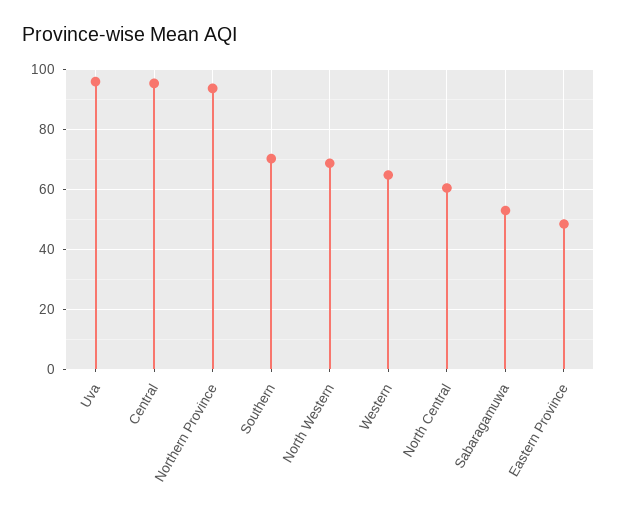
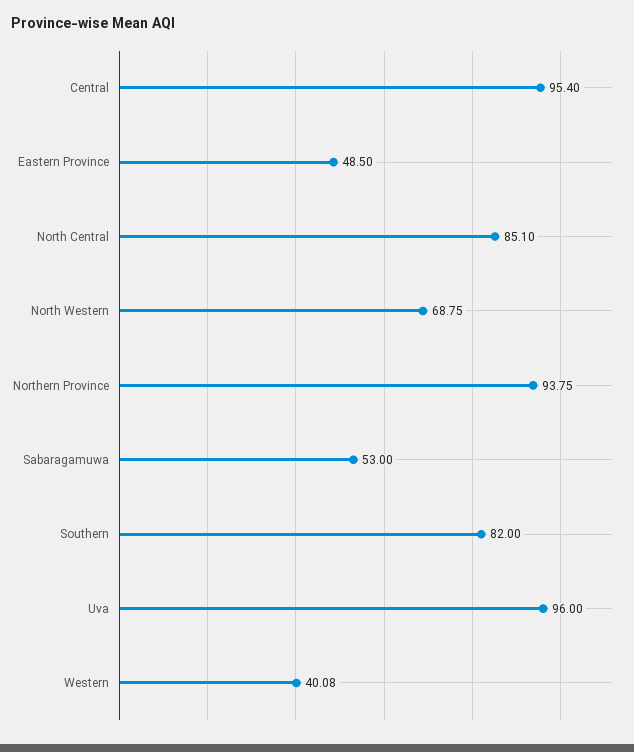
  {
    "Uva": 96,
    "Central": 95.4,
    "Northern Province": 93.75,
-   "Southern": 70,
+   "Southern": 82,
    "North Western": 68.75,
-   "Western": 65,
+   "Western": 40.08,
-   "North Central": 60,
+   "North Central": 85.1,
    "Sabaragamuwa": 53,
    "Eastern Province": 48.5
  }

